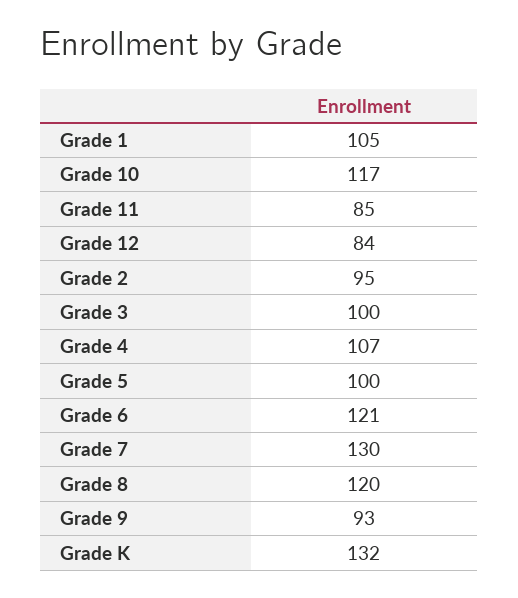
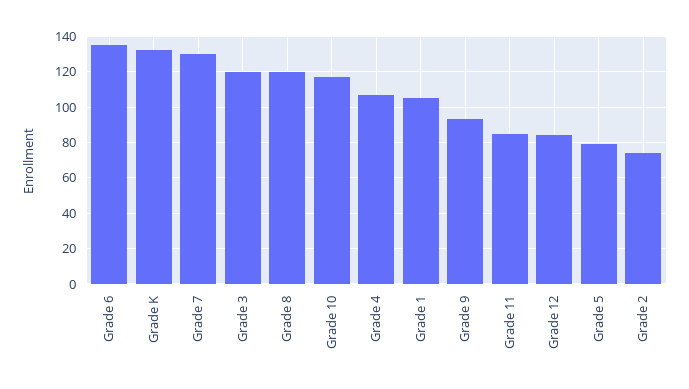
  {
    "Grade 1": 105,
    "Grade 10": 117,
    "Grade 11": 85,
    "Grade 12": 84,
-   "Grade 2": 95,
+   "Grade 2": 75,
-   "Grade 3": 100,
+   "Grade 3": 120,
    "Grade 4": 107,
-   "Grade 5": 100,
+   "Grade 5": 80,
-   "Grade 6": 121,
+   "Grade 6": 135,
    "Grade 7": 130,
    "Grade 8": 120,
    "Grade 9": 93,
    "Grade K": 132
  }

